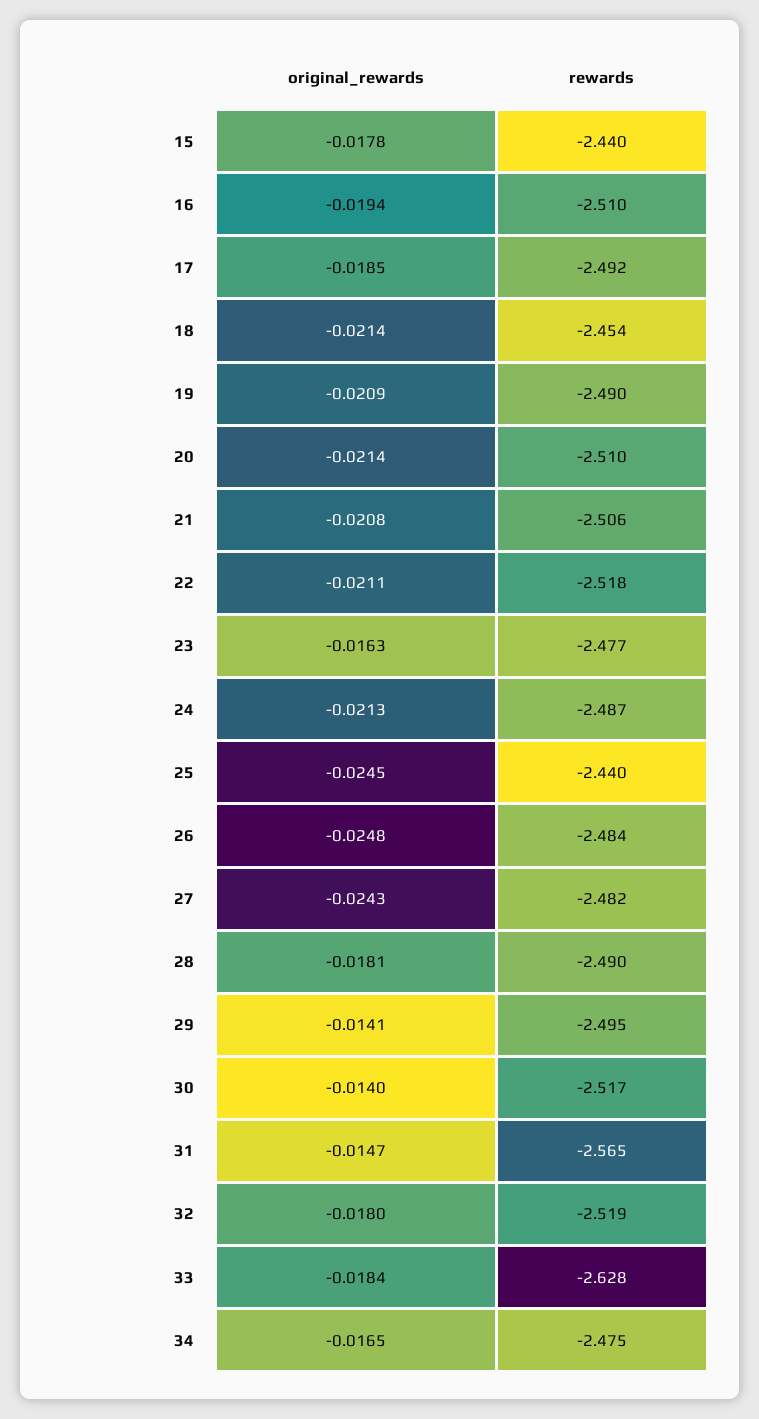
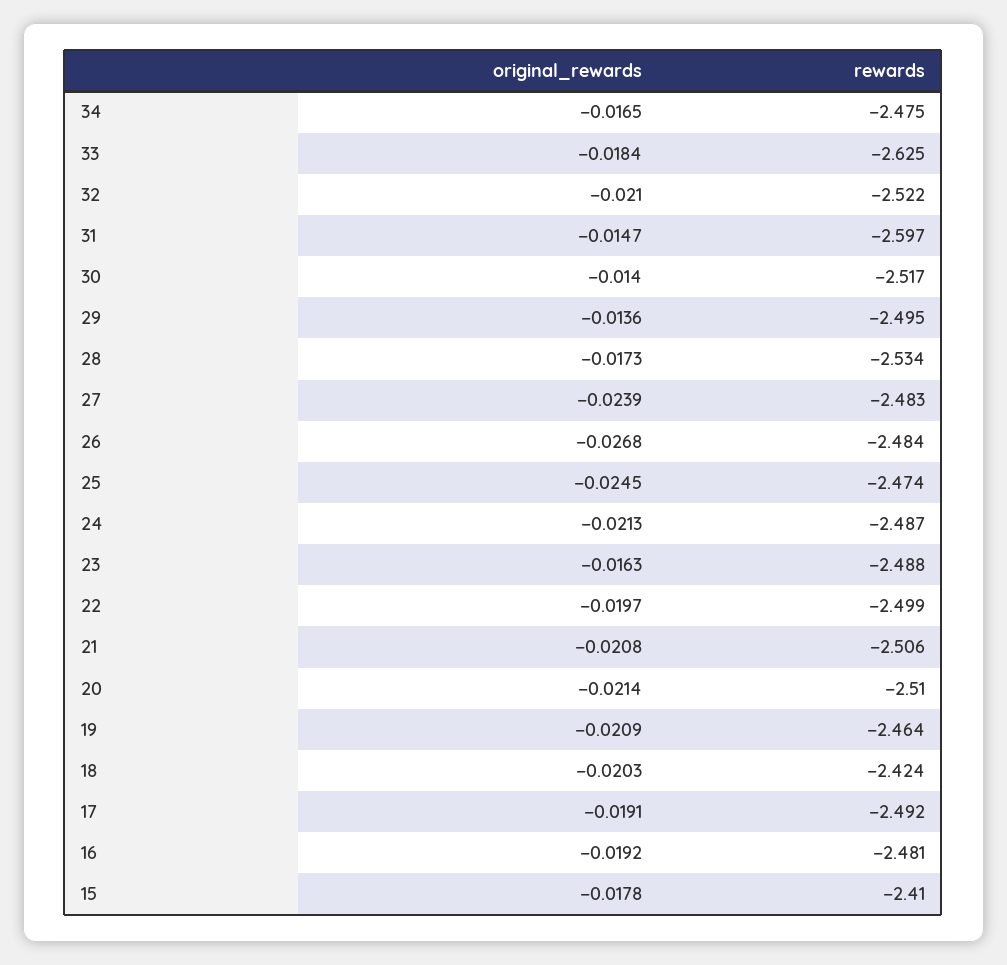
  {
    "original_rewards": {
      "15": -0.0178,
-     "16": -0.0194,
+     "16": -0.0192,
-     "17": -0.0185,
+     "17": -0.0191,
-     "18": -0.0214,
+     "18": -0.0203,
      "19": -0.0209,
      "20": -0.0214,
      "21": -0.0208,
-     "22": -0.0211,
+     "22": -0.0197,
      "23": -0.0163,
      "24": -0.0213,
      "25": -0.0245,
-     "26": -0.0248,
+     "26": -0.0268,
-     "27": -0.0243,
+     "27": -0.0239,
-     "28": -0.0181,
+     "28": -0.0173,
-     "29": -0.0141,
+     "29": -0.0136,
      "30": -0.014,
      "31": -0.0147,
-     "32": -0.018,
+     "32": -0.021,
      "33": -0.0184,
      "34": -0.0165
    },
    "rewards": {
-     "15": -2.44,
+     "15": -2.41,
-     "16": -2.51,
+     "16": -2.481,
      "17": -2.492,
-     "18": -2.454,
+     "18": -2.424,
-     "19": -2.49,
+     "19": -2.464,
      "20": -2.51,
      "21": -2.506,
-     "22": -2.518,
+     "22": -2.499,
-     "23": -2.477,
+     "23": -2.488,
      "24": -2.487,
-     "25": -2.44,
+     "25": -2.474,
      "26": -2.484,
-     "27": -2.482,
+     "27": -2.483,
-     "28": -2.49,
+     "28": -2.534,
      "29": -2.495,
      "30": -2.517,
-     "31": -2.565,
+     "31": -2.597,
-     "32": -2.519,
+     "32": -2.522,
-     "33": -2.628,
+     "33": -2.625,
      "34": -2.475
    }
  }

